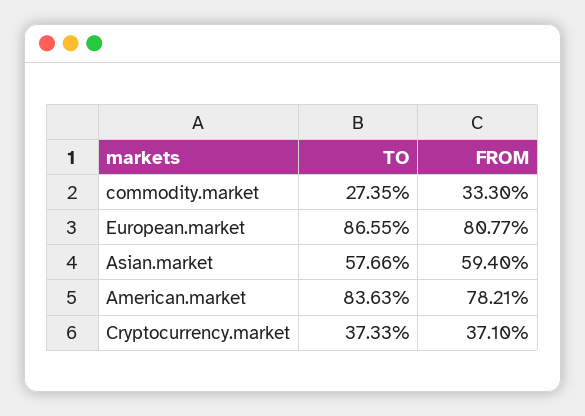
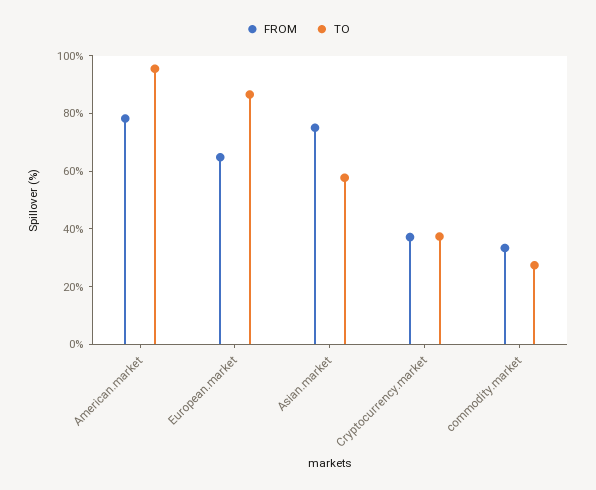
  {
    "TO": {
      "commodity.market": 27.35,
      "European.market": 86.55,
      "Asian.market": 57.66,
-     "American.market": 83.63,
+     "American.market": 95,
      "Cryptocurrency.market": 37.33
    },
    "FROM": {
      "commodity.market": 33.3,
-     "European.market": 80.77,
+     "European.market": 65,
-     "Asian.market": 59.4,
+     "Asian.market": 75,
      "American.market": 78.21,
      "Cryptocurrency.market": 37.1
    }
  }

